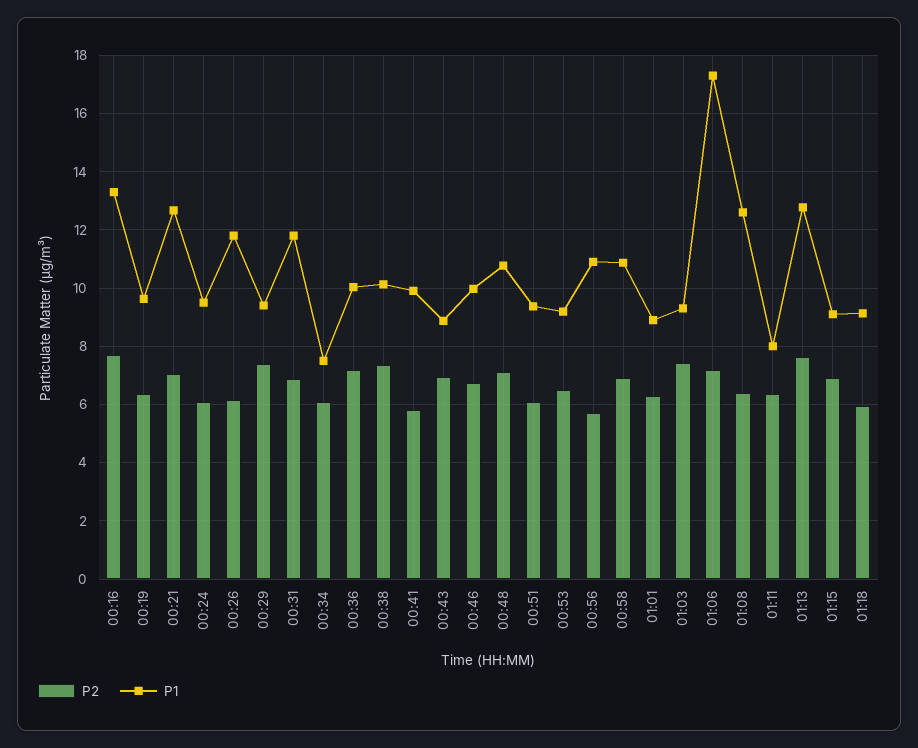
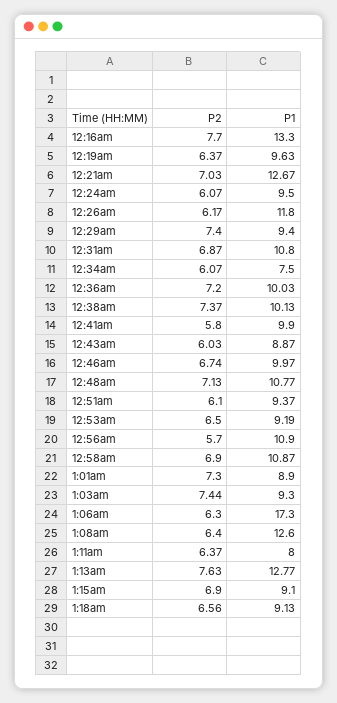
  {
    "P2": {
      "00:16": 7.7,
      "00:19": 6.37,
      "00:21": 7.03,
      "00:24": 6.07,
      "00:26": 6.17,
      "00:29": 7.4,
      "00:31": 6.87,
      "00:34": 6.07,
      "00:36": 7.2,
      "00:38": 7.37,
      "00:41": 5.8,
-     "00:43": 7,
+     "00:43": 6.03,
      "00:46": 6.74,
      "00:48": 7.13,
      "00:51": 6.1,
      "00:53": 6.5,
      "00:56": 5.7,
      "00:58": 6.9,
-     "01:01": 6.25,
+     "01:01": 7.3,
      "01:03": 7.44,
-     "01:06": 7.25,
+     "01:06": 6.3,
      "01:08": 6.4,
      "01:11": 6.37,
      "01:13": 7.63,
      "01:15": 6.9,
-     "01:18": 6
+     "01:18": 6.56
    },
    "P1": {
      "00:16": 13.3,
      "00:19": 9.63,
      "00:21": 12.67,
      "00:24": 9.5,
      "00:26": 11.8,
      "00:29": 9.4,
-     "00:31": 11.75,
+     "00:31": 10.8,
      "00:34": 7.5,
      "00:36": 10.03,
      "00:38": 10.13,
      "00:41": 9.9,
      "00:43": 8.87,
      "00:46": 9.97,
      "00:48": 10.77,
      "00:51": 9.37,
      "00:53": 9.19,
      "00:56": 10.9,
      "00:58": 10.87,
      "01:01": 8.9,
      "01:03": 9.3,
      "01:06": 17.3,
      "01:08": 12.6,
      "01:11": 8,
      "01:13": 12.77,
      "01:15": 9.1,
      "01:18": 9.13
    }
  }

